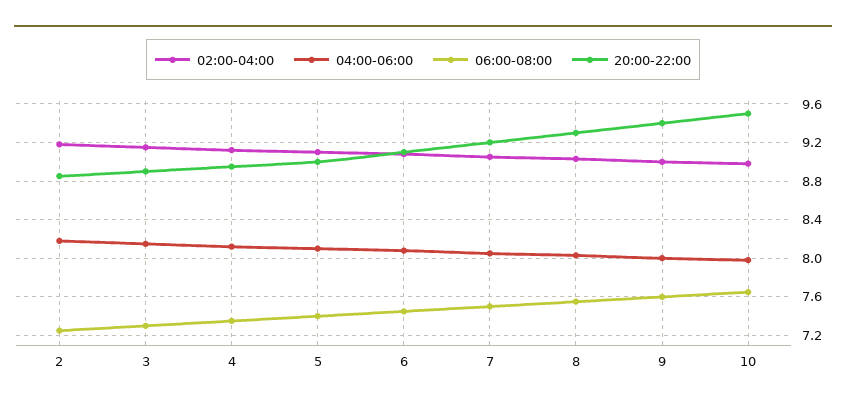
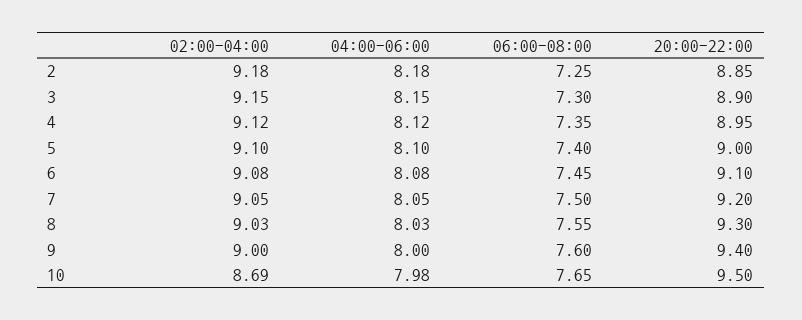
  {
    "02:00-04:00": {
      "2": 9.18,
      "3": 9.15,
      "4": 9.12,
      "5": 9.1,
      "6": 9.08,
      "7": 9.05,
      "8": 9.03,
      "9": 9,
-     "10": 9
+     "10": 8.69
    },
    "04:00-06:00": {
      "2": 8.18,
      "3": 8.15,
      "4": 8.12,
      "5": 8.1,
      "6": 8.08,
      "7": 8.05,
      "8": 8.03,
      "9": 8,
      "10": 7.98
    },
    "06:00-08:00": {
      "2": 7.25,
      "3": 7.3,
      "4": 7.35,
      "5": 7.4,
      "6": 7.45,
      "7": 7.5,
      "8": 7.55,
      "9": 7.6,
      "10": 7.65
    },
    "20:00-22:00": {
      "2": 8.85,
      "3": 8.9,
      "4": 8.95,
      "5": 9,
      "6": 9.1,
      "7": 9.2,
      "8": 9.3,
      "9": 9.4,
      "10": 9.5
    }
  }

